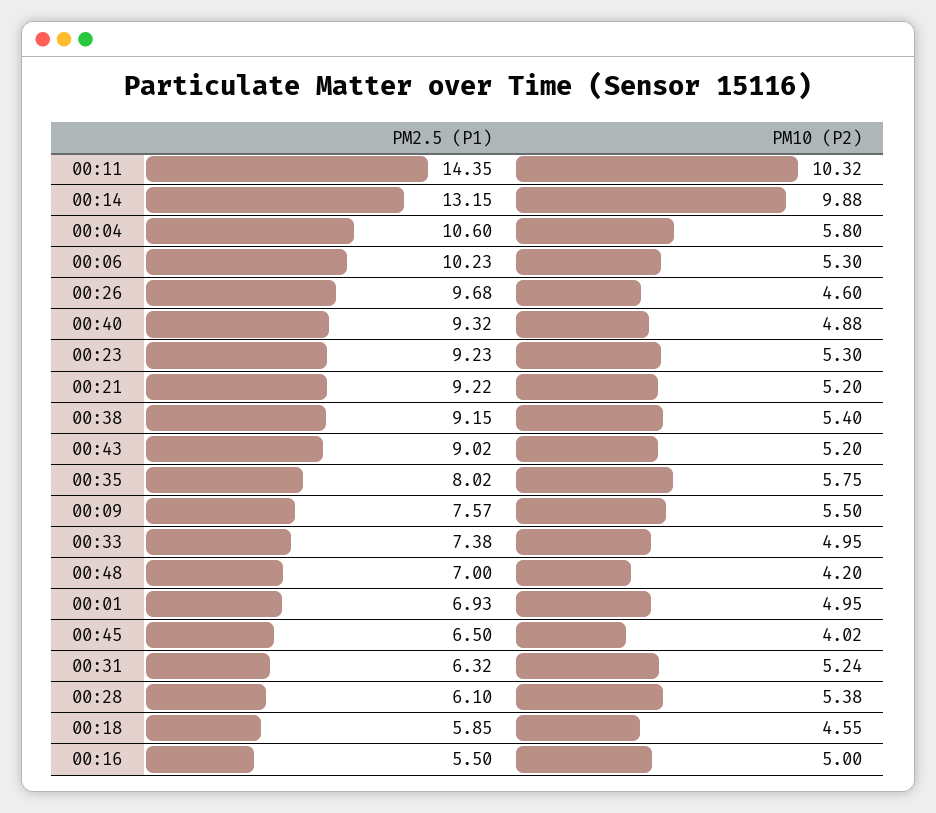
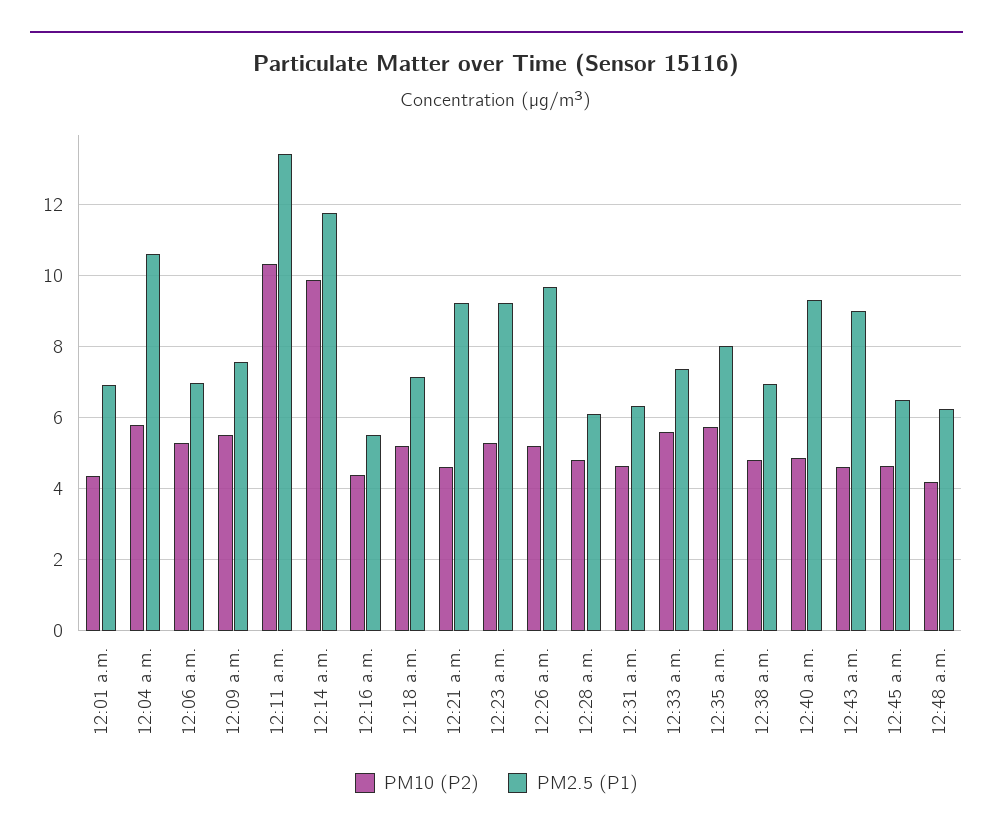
  {
    "PM2.5 (P1)": {
-     "00:11": 14.35,
+     "00:11": 13.4,
-     "00:14": 13.15,
+     "00:14": 11.8,
      "00:04": 10.6,
-     "00:06": 10.23,
+     "00:06": 7,
      "00:26": 9.68,
      "00:40": 9.32,
      "00:23": 9.23,
      "00:21": 9.22,
-     "00:38": 9.15,
+     "00:38": 7,
      "00:43": 9.02,
      "00:35": 8.02,
      "00:09": 7.57,
      "00:33": 7.38,
-     "00:48": 7,
+     "00:48": 6.2,
      "00:01": 6.93,
      "00:45": 6.5,
      "00:31": 6.32,
      "00:28": 6.1,
-     "00:18": 5.85,
+     "00:18": 7.2,
      "00:16": 5.5
    },
    "PM10 (P2)": {
      "00:11": 10.32,
      "00:14": 9.88,
      "00:04": 5.8,
      "00:06": 5.3,
-     "00:26": 4.6,
+     "00:26": 5.2,
      "00:40": 4.88,
      "00:23": 5.3,
-     "00:21": 5.2,
+     "00:21": 4.6,
-     "00:38": 5.4,
+     "00:38": 4.8,
-     "00:43": 5.2,
+     "00:43": 4.6,
      "00:35": 5.75,
      "00:09": 5.5,
-     "00:33": 4.95,
+     "00:33": 5.6,
      "00:48": 4.2,
-     "00:01": 4.95,
+     "00:01": 4.4,
-     "00:45": 4.02,
+     "00:45": 4.6,
-     "00:31": 5.24,
+     "00:31": 4.6,
-     "00:28": 5.38,
+     "00:28": 4.8,
-     "00:18": 4.55,
+     "00:18": 5.2,
-     "00:16": 5
+     "00:16": 4.4
    }
  }

